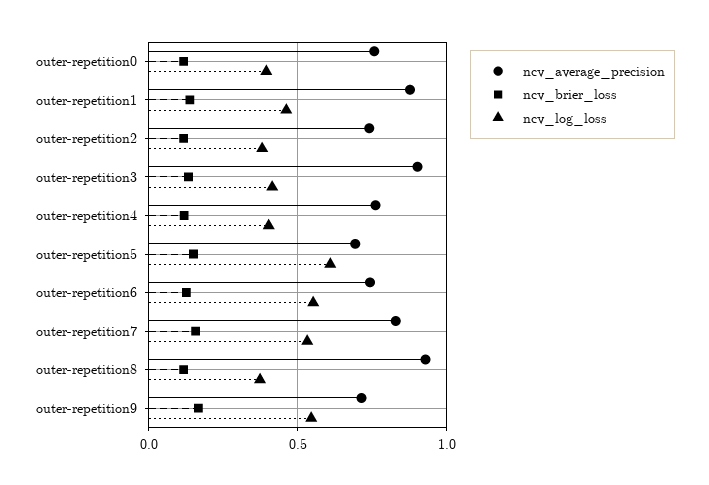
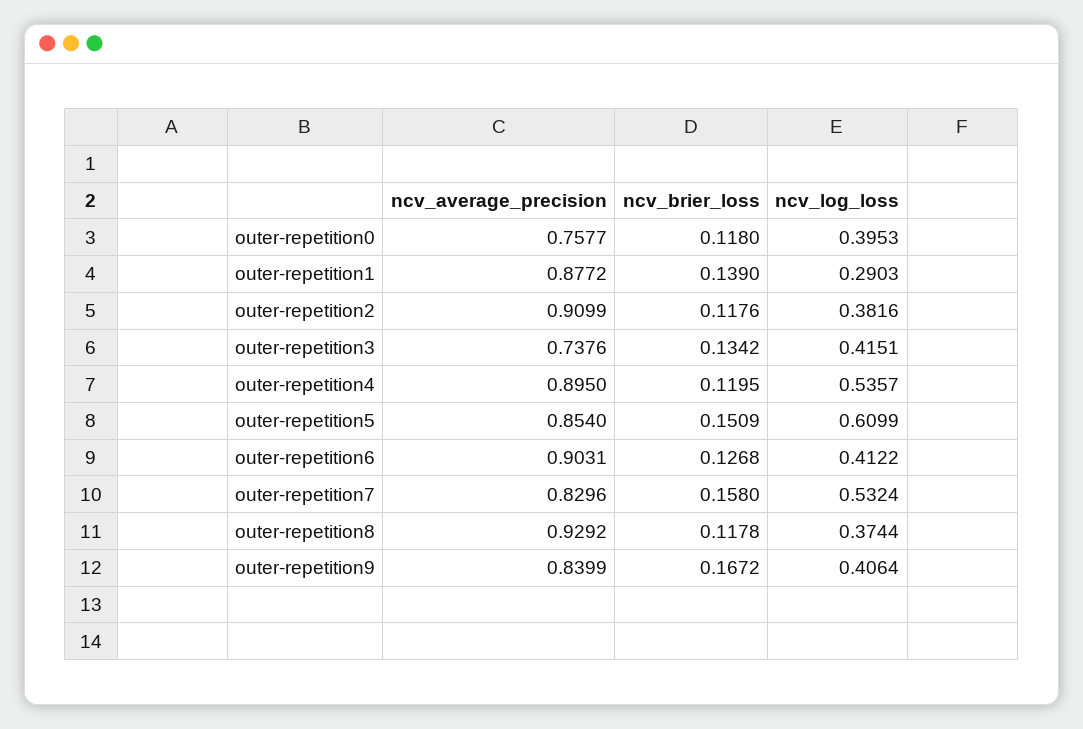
  {
    "ncv_average_precision": {
      "outer-repetition0": 0.7577,
      "outer-repetition1": 0.8772,
-     "outer-repetition2": 0.75,
+     "outer-repetition2": 0.9099,
-     "outer-repetition3": 0.9,
+     "outer-repetition3": 0.7376,
-     "outer-repetition4": 0.75,
+     "outer-repetition4": 0.895,
-     "outer-repetition5": 0.7,
+     "outer-repetition5": 0.854,
-     "outer-repetition6": 0.75,
+     "outer-repetition6": 0.9031,
      "outer-repetition7": 0.8296,
      "outer-repetition8": 0.9292,
-     "outer-repetition9": 0.7
+     "outer-repetition9": 0.8399
    },
    "ncv_brier_loss": {
      "outer-repetition0": 0.118,
      "outer-repetition1": 0.139,
      "outer-repetition2": 0.1176,
      "outer-repetition3": 0.1342,
      "outer-repetition4": 0.1195,
      "outer-repetition5": 0.1509,
      "outer-repetition6": 0.1268,
      "outer-repetition7": 0.158,
      "outer-repetition8": 0.1178,
      "outer-repetition9": 0.1672
    },
    "ncv_log_loss": {
      "outer-repetition0": 0.3953,
-     "outer-repetition1": 0.45,
+     "outer-repetition1": 0.2903,
      "outer-repetition2": 0.3816,
      "outer-repetition3": 0.4151,
-     "outer-repetition4": 0.4,
+     "outer-repetition4": 0.5357,
      "outer-repetition5": 0.6099,
-     "outer-repetition6": 0.55,
+     "outer-repetition6": 0.4122,
      "outer-repetition7": 0.5324,
      "outer-repetition8": 0.3744,
-     "outer-repetition9": 0.55
+     "outer-repetition9": 0.4064
    }
  }

